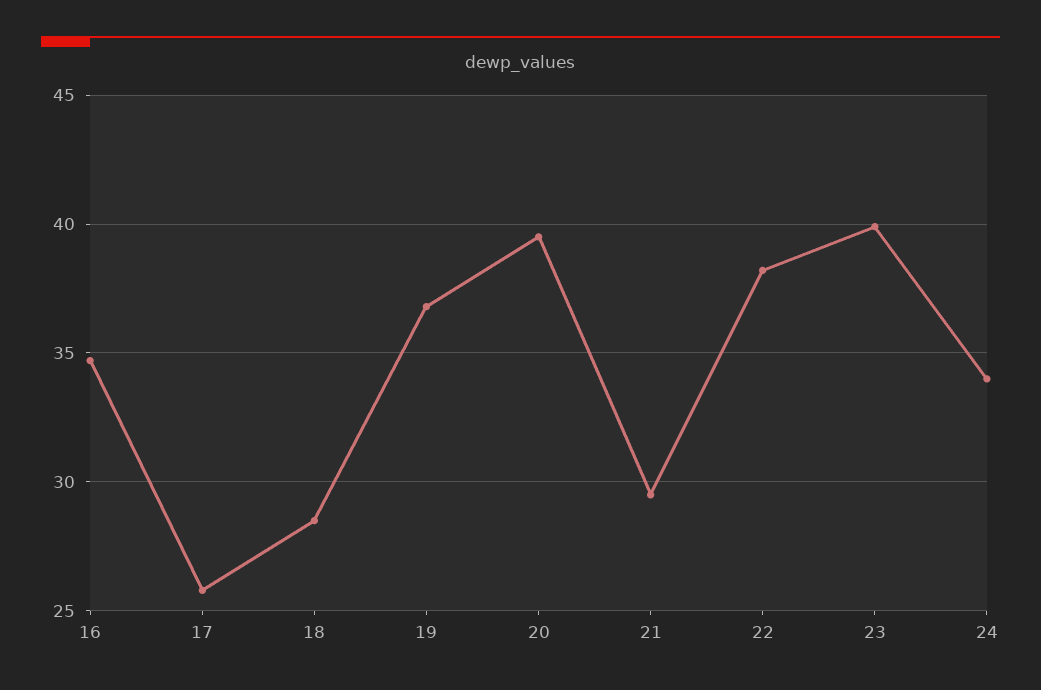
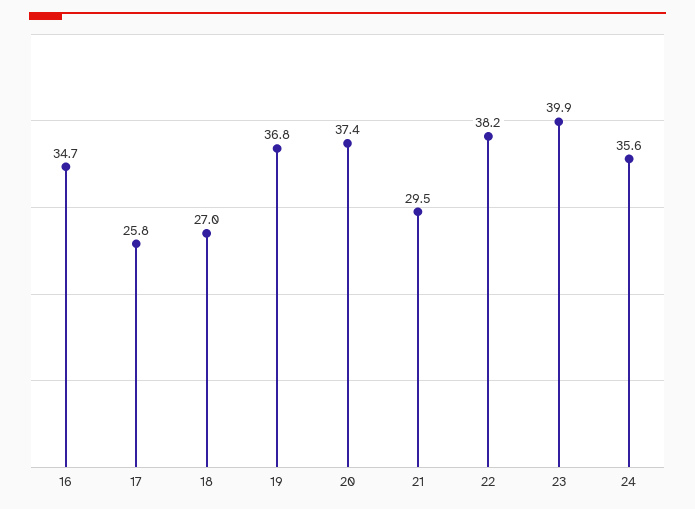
  {
    "16": 34.7,
    "17": 25.8,
-   "18": 28.5,
+   "18": 27,
    "19": 36.8,
-   "20": 39.5,
+   "20": 37.4,
    "21": 29.5,
    "22": 38.2,
    "23": 39.9,
-   "24": 34
+   "24": 35.6
  }

